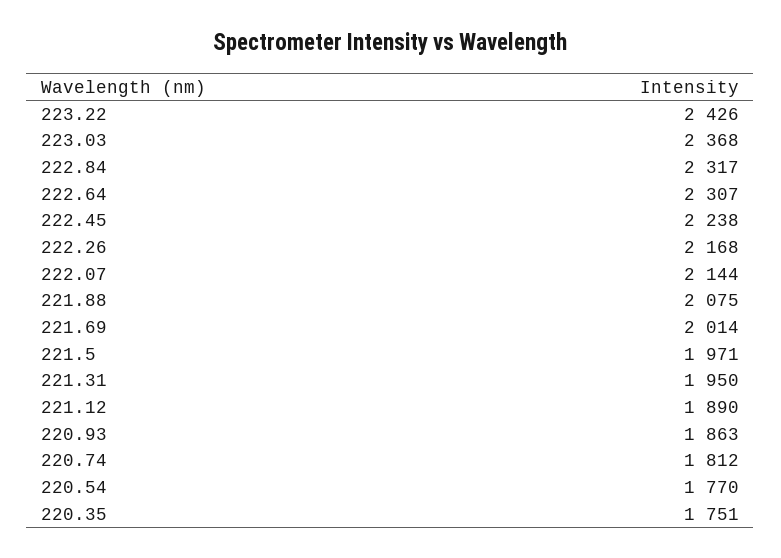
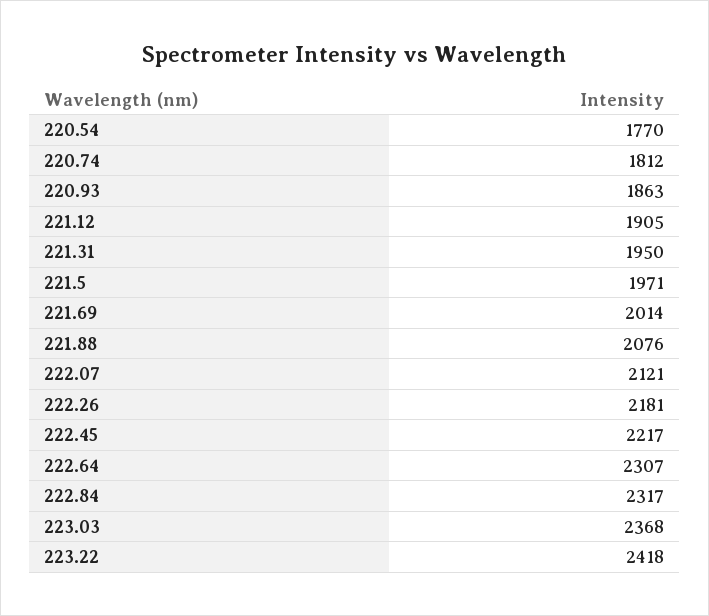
  {
-   "223.22": 2426,
+   "223.22": 2418,
    "223.03": 2368,
    "222.84": 2317,
    "222.64": 2307,
-   "222.45": 2238,
+   "222.45": 2217,
-   "222.26": 2168,
+   "222.26": 2181,
-   "222.07": 2144,
+   "222.07": 2121,
-   "221.88": 2075,
+   "221.88": 2076,
    "221.69": 2014,
    "221.5": 1971,
    "221.31": 1950,
-   "221.12": 1890,
+   "221.12": 1905,
    "220.93": 1863,
    "220.74": 1812,
-   "220.54": 1770,
+   "220.54": 1770
-   "220.35": 1751
  }

